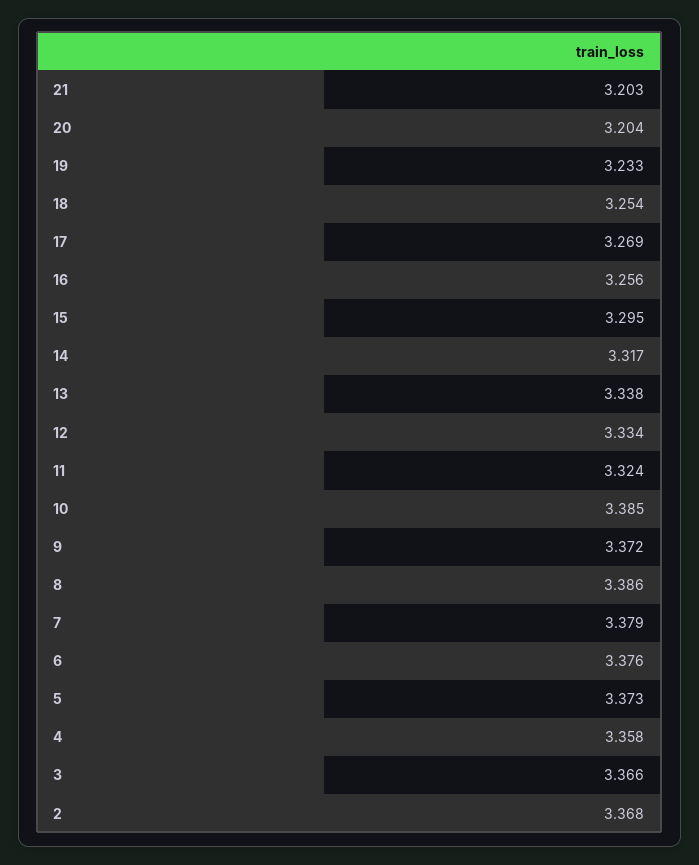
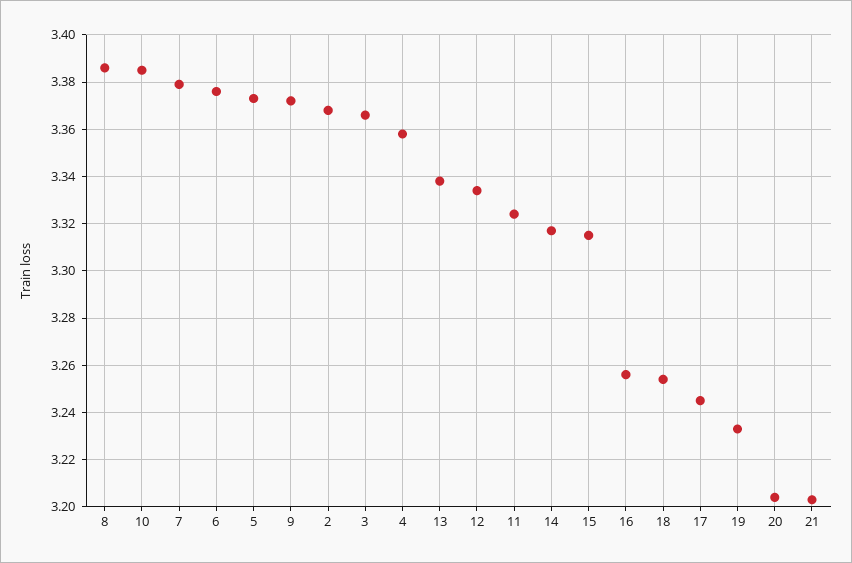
  {
    "21": 3.203,
    "20": 3.204,
    "19": 3.233,
    "18": 3.254,
-   "17": 3.269,
+   "17": 3.245,
    "16": 3.256,
-   "15": 3.295,
+   "15": 3.315,
    "14": 3.317,
    "13": 3.338,
    "12": 3.334,
    "11": 3.324,
    "10": 3.385,
    "9": 3.372,
    "8": 3.386,
    "7": 3.379,
    "6": 3.376,
    "5": 3.373,
    "4": 3.358,
    "3": 3.366,
    "2": 3.368
  }

